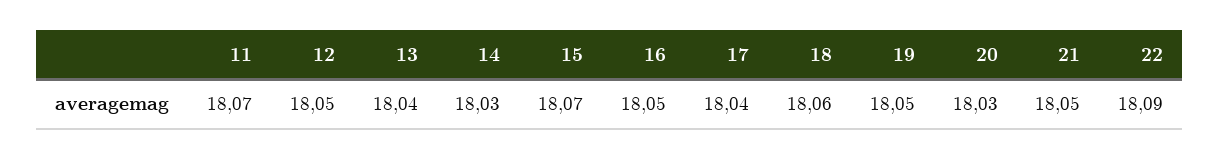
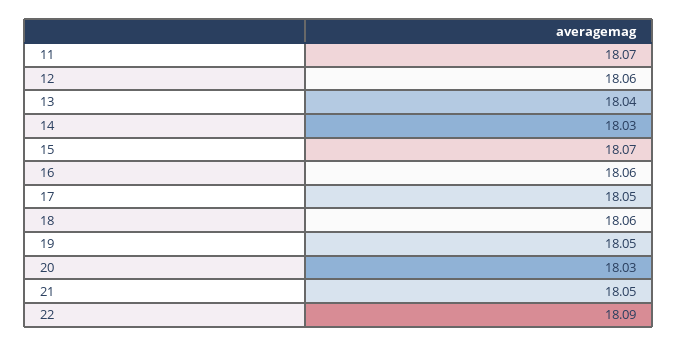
  {
    "11": 18.07,
-   "12": 18.05,
+   "12": 18.06,
    "13": 18.04,
    "14": 18.03,
    "15": 18.07,
-   "16": 18.05,
+   "16": 18.06,
-   "17": 18.04,
+   "17": 18.05,
    "18": 18.06,
    "19": 18.05,
    "20": 18.03,
    "21": 18.05,
    "22": 18.09
  }

